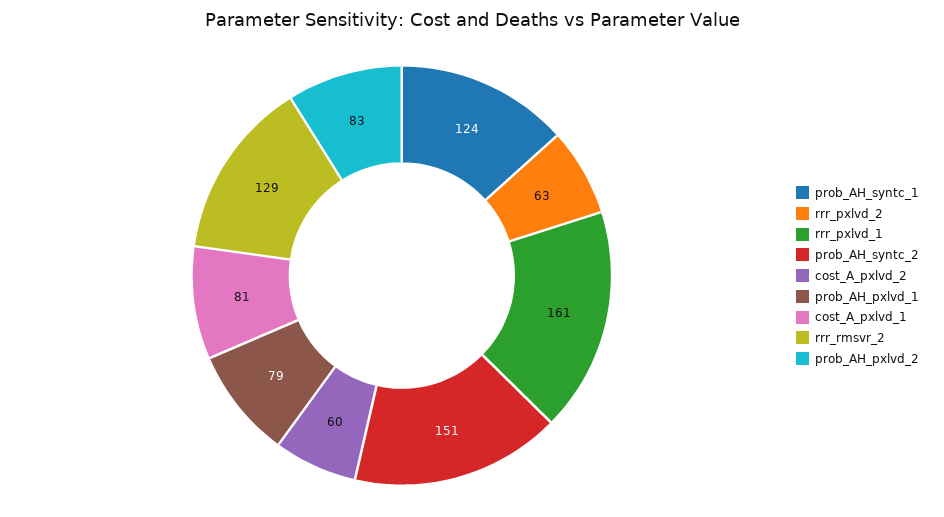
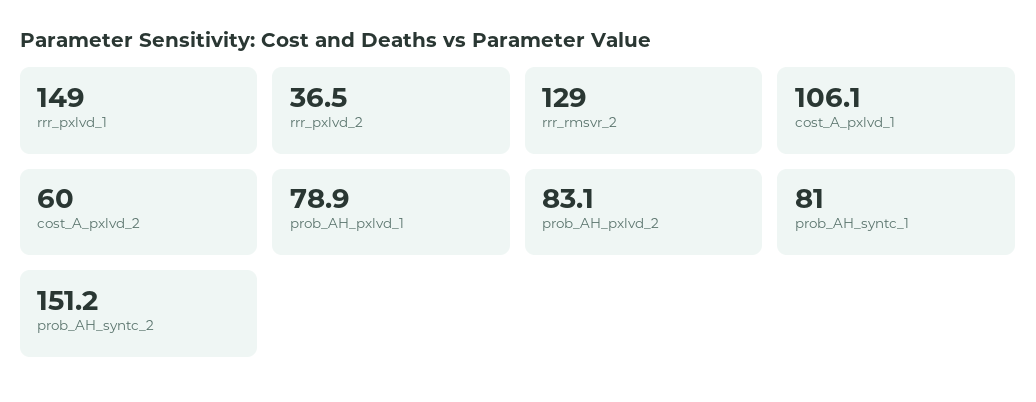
  {
-   "prob_AH_syntc_1": 124,
+   "prob_AH_syntc_1": 81,
-   "rrr_pxlvd_2": 63,
+   "rrr_pxlvd_2": 36.5,
-   "rrr_pxlvd_1": 161,
+   "rrr_pxlvd_1": 149,
    "prob_AH_syntc_2": 151.2,
    "cost_A_pxlvd_2": 60,
    "prob_AH_pxlvd_1": 78.9,
-   "cost_A_pxlvd_1": 81,
+   "cost_A_pxlvd_1": 106.1,
    "rrr_rmsvr_2": 129,
    "prob_AH_pxlvd_2": 83.1
  }

